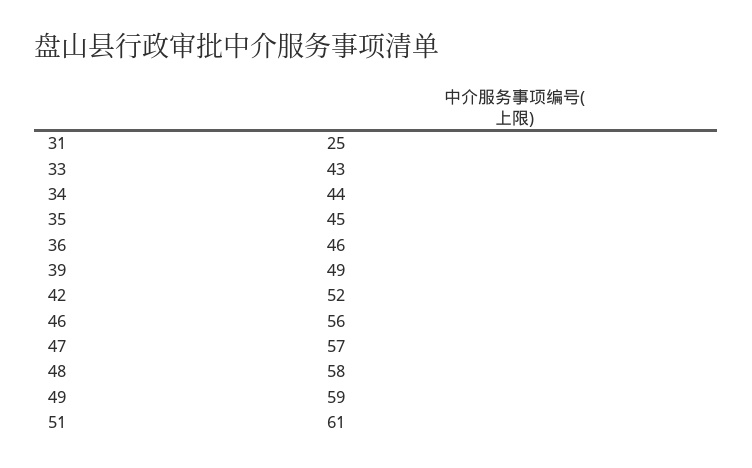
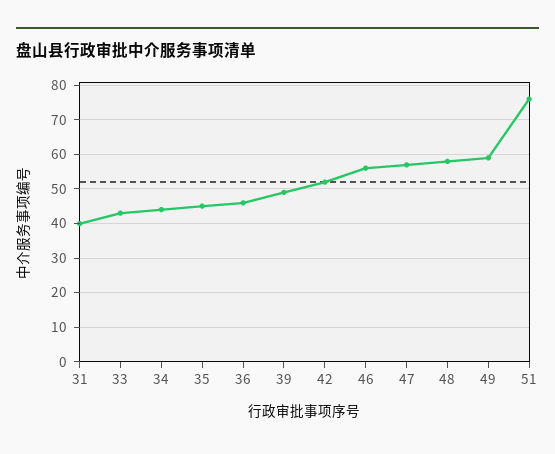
  {
-   "31": 25,
+   "31": 40,
    "33": 43,
    "34": 44,
    "35": 45,
    "36": 46,
    "39": 49,
    "42": 52,
    "46": 56,
    "47": 57,
    "48": 58,
    "49": 59,
-   "51": 61
+   "51": 75
  }

